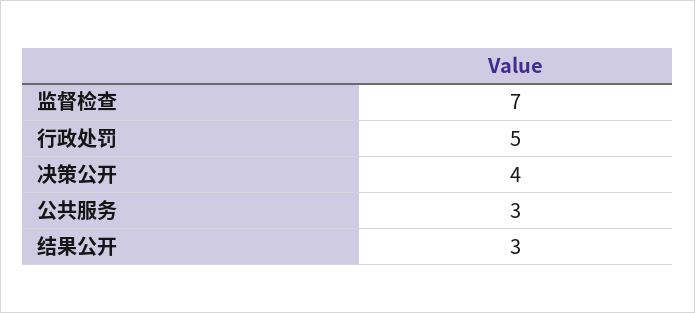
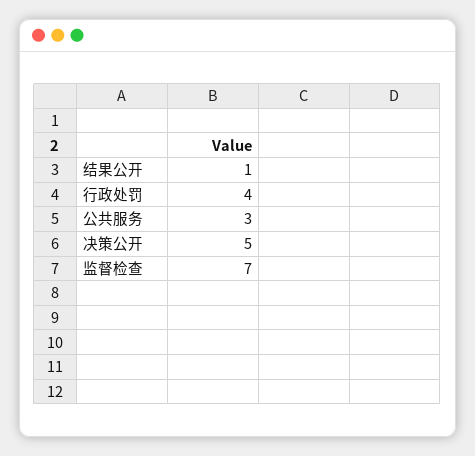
  {
    "监督检查": 7,
-   "行政处罚": 5,
+   "行政处罚": 4,
-   "决策公开": 4,
+   "决策公开": 5,
    "公共服务": 3,
-   "结果公开": 3
+   "结果公开": 1
  }

